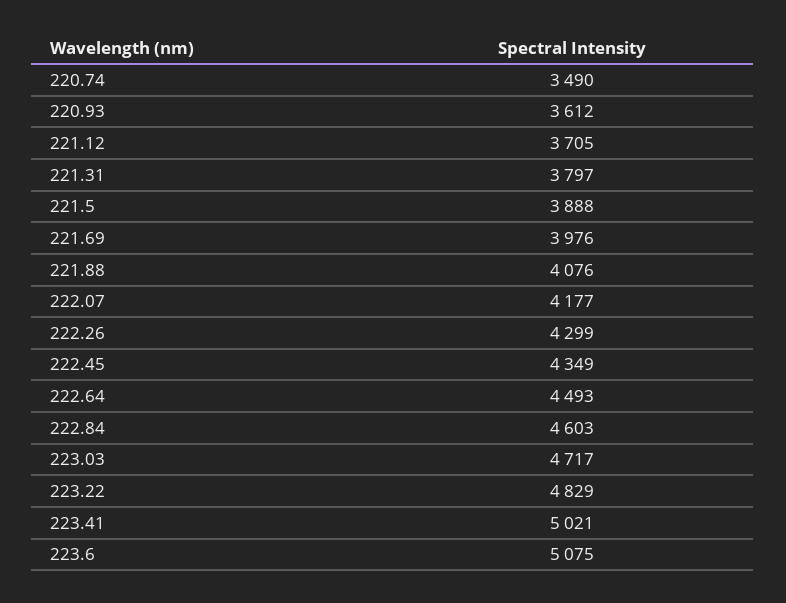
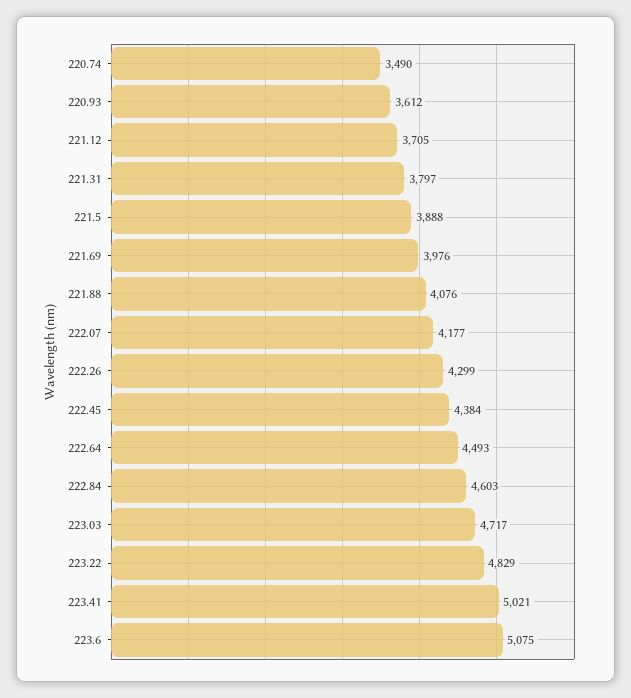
  {
    "220.74": 3490,
    "220.93": 3612,
    "221.12": 3705,
    "221.31": 3797,
    "221.5": 3888,
    "221.69": 3976,
    "221.88": 4076,
    "222.07": 4177,
    "222.26": 4299,
-   "222.45": 4349,
+   "222.45": 4384,
    "222.64": 4493,
    "222.84": 4603,
    "223.03": 4717,
    "223.22": 4829,
    "223.41": 5021,
    "223.6": 5075
  }

